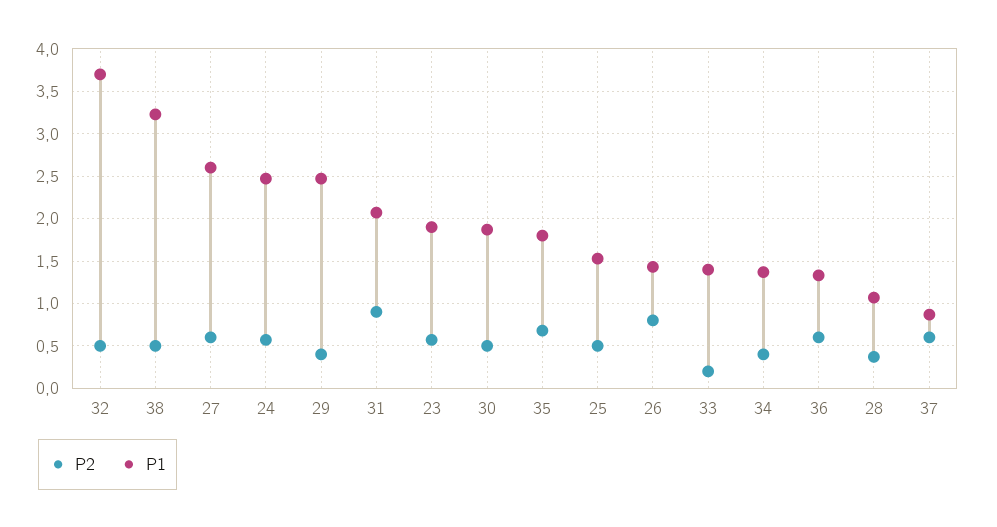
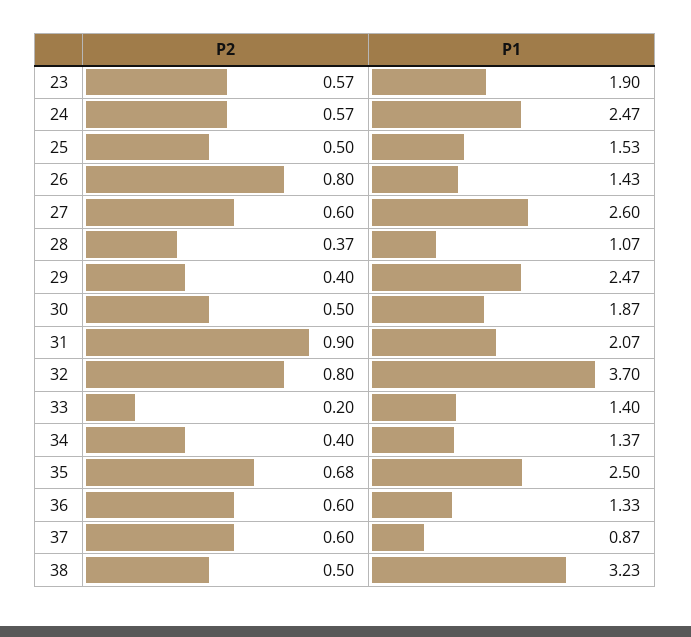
  {
    "P2": {
-     "32": 0.5,
+     "32": 0.8,
      "38": 0.5,
      "27": 0.6,
      "24": 0.57,
      "29": 0.4,
      "31": 0.9,
      "23": 0.57,
      "30": 0.5,
      "35": 0.68,
      "25": 0.5,
      "26": 0.8,
      "33": 0.2,
      "34": 0.4,
      "36": 0.6,
      "28": 0.37,
      "37": 0.6
    },
    "P1": {
      "32": 3.7,
      "38": 3.23,
      "27": 2.6,
      "24": 2.47,
      "29": 2.47,
      "31": 2.07,
      "23": 1.9,
      "30": 1.87,
-     "35": 1.8,
+     "35": 2.5,
      "25": 1.53,
      "26": 1.43,
      "33": 1.4,
      "34": 1.37,
      "36": 1.33,
      "28": 1.07,
      "37": 0.87
    }
  }

